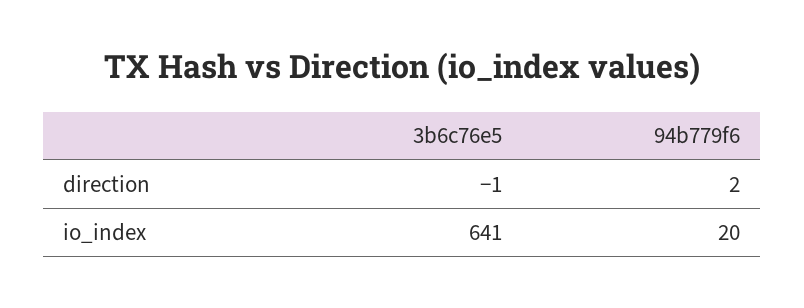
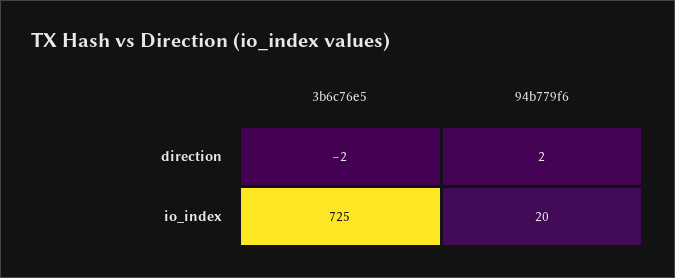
  {
    "3b6c76e5": {
-     "direction": -1,
+     "direction": -2,
-     "io_index": 641
+     "io_index": 725
    },
    "94b779f6": {
      "direction": 2,
      "io_index": 20
    }
  }

